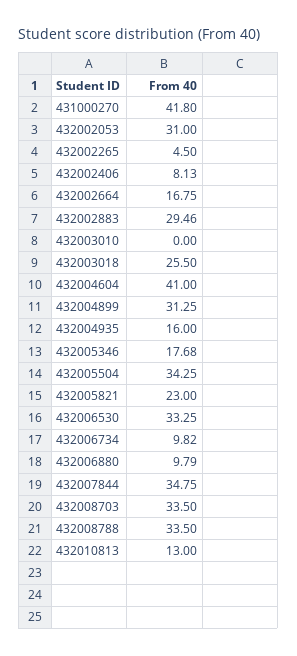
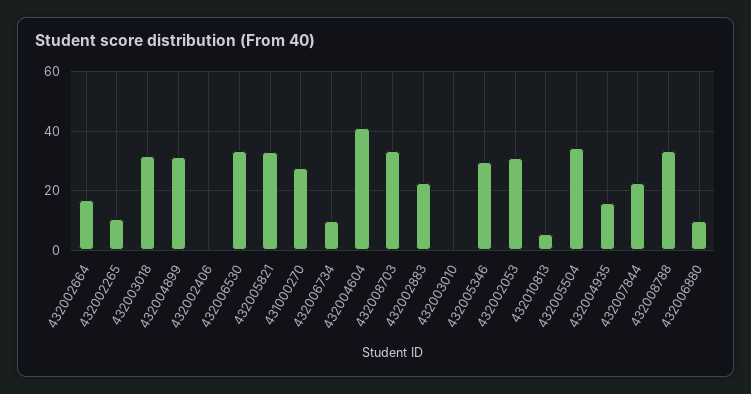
  {
-   "431000270": 41.8,
+   "431000270": 27.5,
    "432002053": 31,
-   "432002265": 4.5,
+   "432002265": 10,
-   "432002406": 8.13,
+   "432002406": 0,
    "432002664": 16.75,
-   "432002883": 29.46,
+   "432002883": 22.5,
    "432003010": 0,
-   "432003018": 25.5,
+   "432003018": 32.5,
    "432004604": 41,
    "432004899": 31.25,
    "432004935": 16,
-   "432005346": 17.68,
+   "432005346": 30,
    "432005504": 34.25,
-   "432005821": 23,
+   "432005821": 32.5,
    "432006530": 33.25,
    "432006734": 9.82,
    "432006880": 9.79,
-   "432007844": 34.75,
+   "432007844": 22.5,
    "432008703": 33.5,
    "432008788": 33.5,
-   "432010813": 13
+   "432010813": 5
  }

